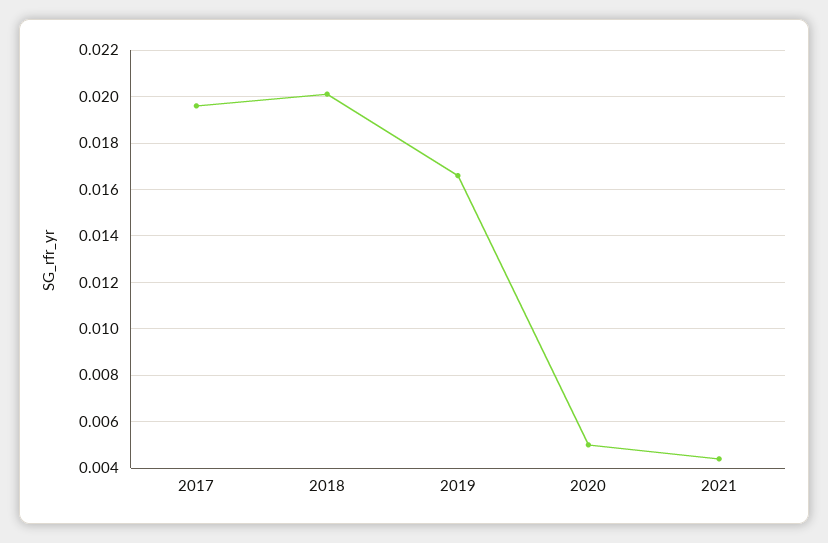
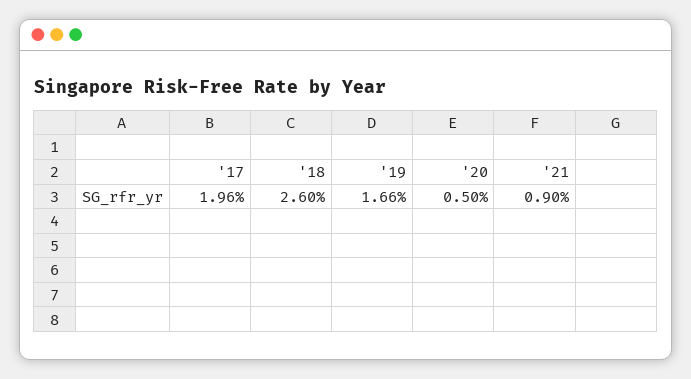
  {
    "2017": 0.0196,
-   "2018": 0.02,
+   "2018": 0.026,
    "2019": 0.0166,
    "2020": 0.005,
-   "2021": 0.0045
+   "2021": 0.009
  }

